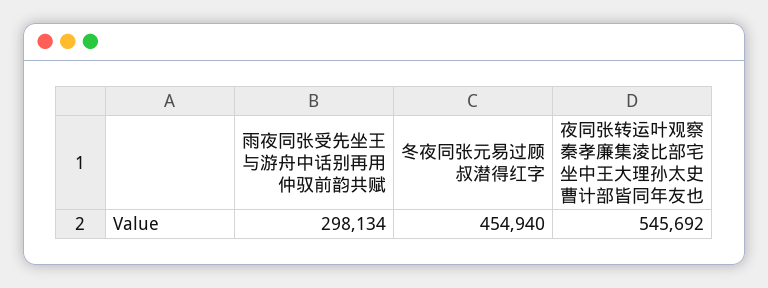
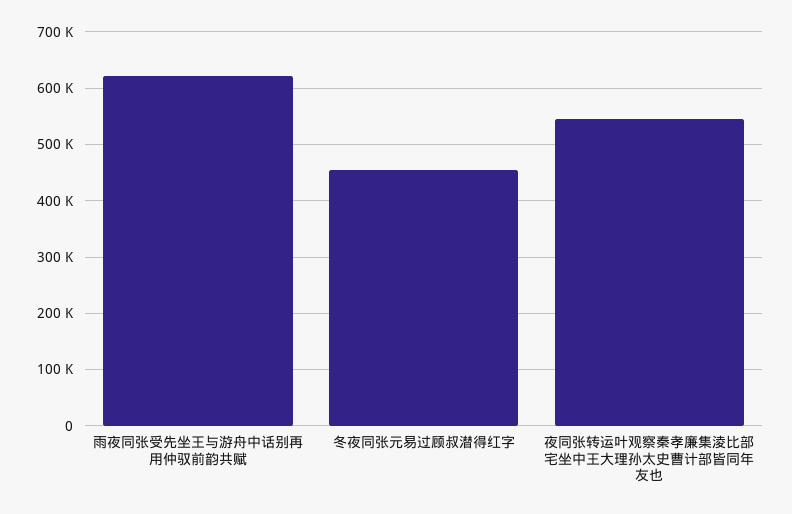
  {
-   "雨夜同张受先坐王与游舟中话别再用仲驭前韵共赋": 298134,
+   "雨夜同张受先坐王与游舟中话别再用仲驭前韵共赋": 620000,
    "冬夜同张元易过顾叔潜得红字": 454940,
    "夜同张转运叶观察秦孝廉集淩比部宅坐中王大理孙太史曹计部皆同年友也": 545692
  }

